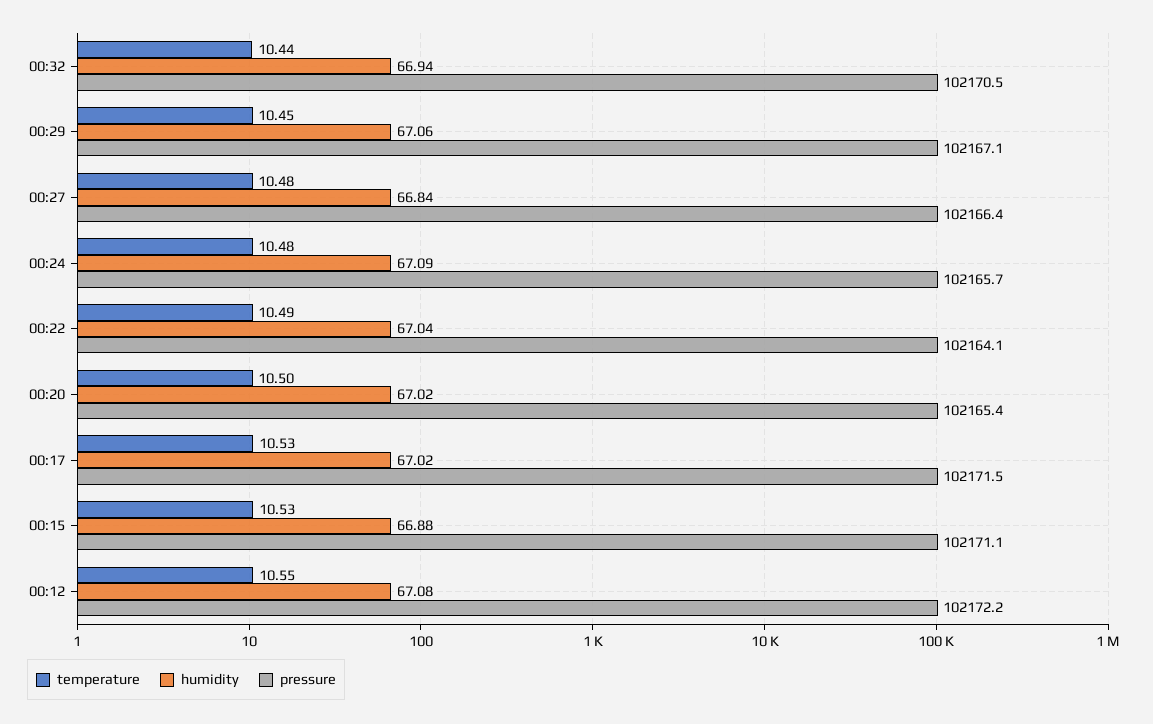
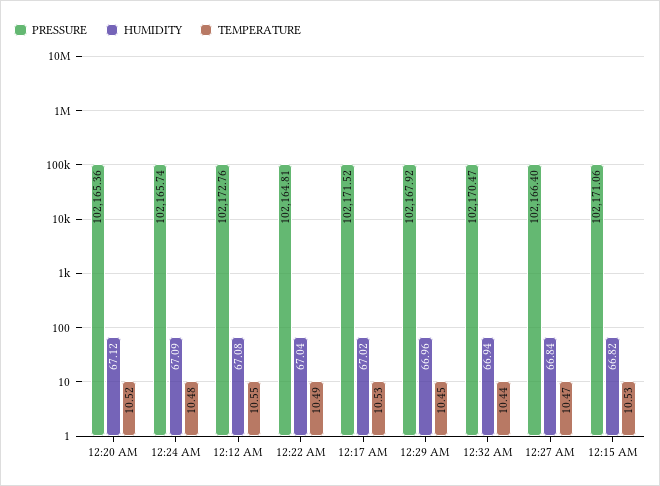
  {
    "temperature": {
      "00:32": 10.44,
      "00:29": 10.45,
-     "00:27": 10.48,
+     "00:27": 10.47,
      "00:24": 10.48,
      "00:22": 10.49,
-     "00:20": 10.5,
+     "00:20": 10.52,
      "00:17": 10.53,
      "00:15": 10.53,
      "00:12": 10.55
    },
    "humidity": {
      "00:32": 66.94,
-     "00:29": 67.06,
+     "00:29": 66.96,
      "00:27": 66.84,
      "00:24": 67.09,
      "00:22": 67.04,
-     "00:20": 67.02,
+     "00:20": 67.12,
      "00:17": 67.02,
-     "00:15": 66.88,
+     "00:15": 66.82,
      "00:12": 67.08
    },
    "pressure": {
      "00:32": 102170.47,
-     "00:29": 102167.1,
+     "00:29": 102167.92,
      "00:27": 102166.4,
      "00:24": 102165.74,
-     "00:22": 102164.1,
+     "00:22": 102164.81,
      "00:20": 102165.36,
      "00:17": 102171.52,
      "00:15": 102171.06,
-     "00:12": 102172.2
+     "00:12": 102172.76
    }
  }

